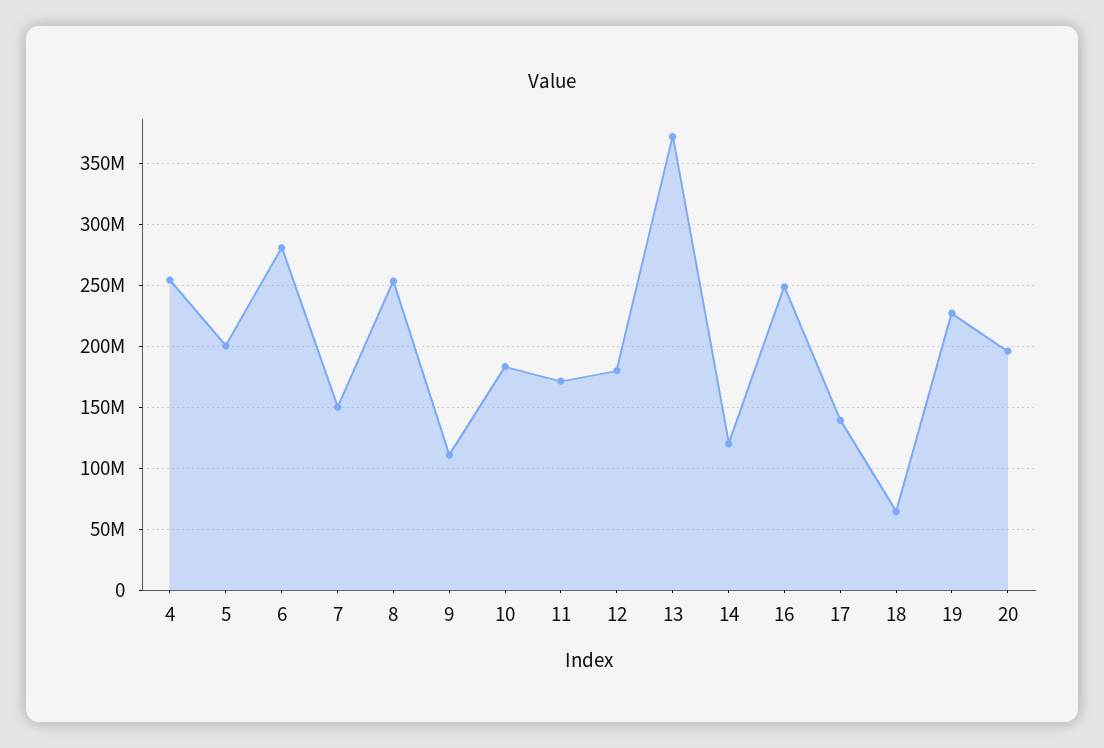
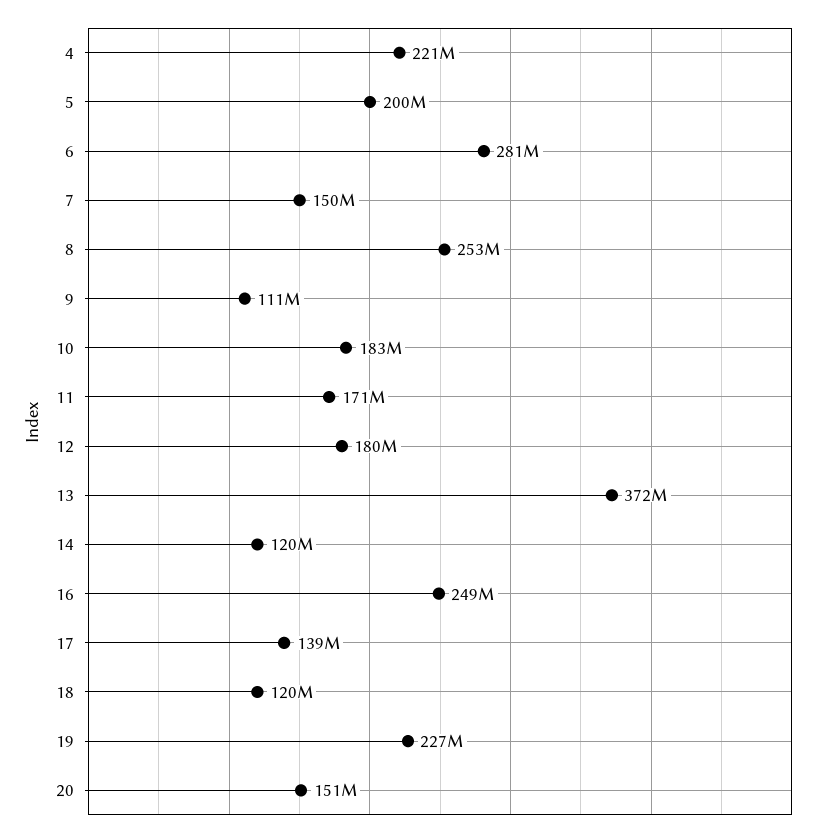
  {
-   "4": 255000000,
+   "4": 221000000,
    "5": 200000000,
    "6": 281000000,
    "7": 150000000,
    "8": 253000000,
    "9": 111000000,
    "10": 183000000,
    "11": 171000000,
    "12": 180000000,
    "13": 372000000,
    "14": 120000000,
    "16": 249000000,
    "17": 139000000,
-   "18": 65000000,
+   "18": 120000000,
    "19": 227000000,
-   "20": 195000000
+   "20": 151000000
  }

